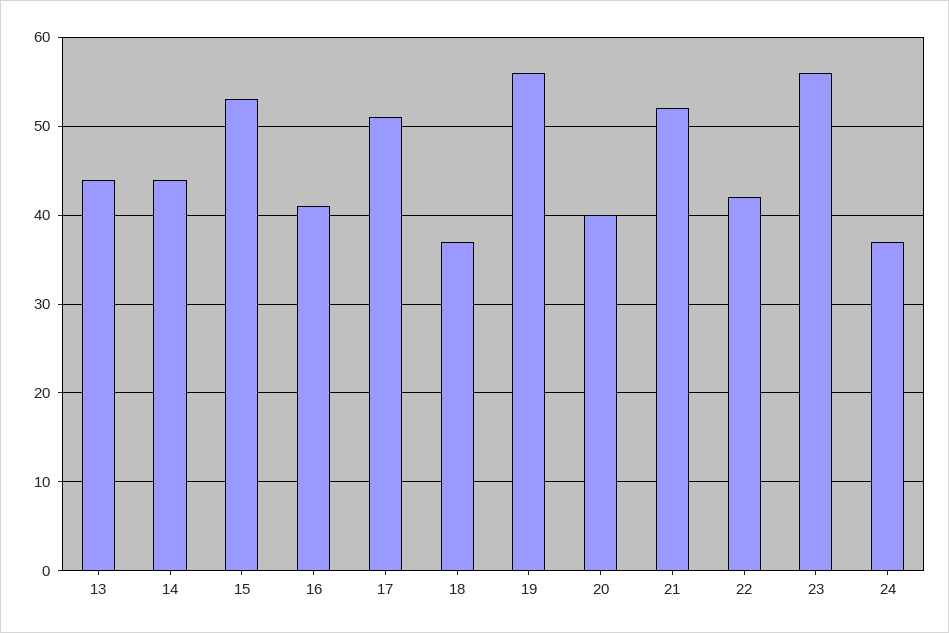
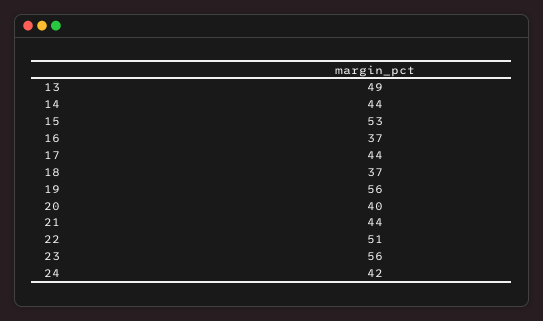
  {
-   "13": 44,
+   "13": 49,
    "14": 44,
    "15": 53,
-   "16": 41,
+   "16": 37,
-   "17": 51,
+   "17": 44,
    "18": 37,
    "19": 56,
    "20": 40,
-   "21": 52,
+   "21": 44,
-   "22": 42,
+   "22": 51,
    "23": 56,
-   "24": 37
+   "24": 42
  }

